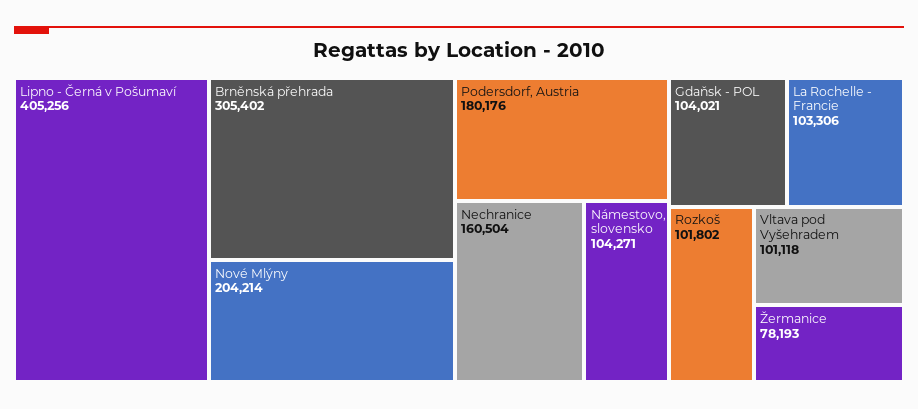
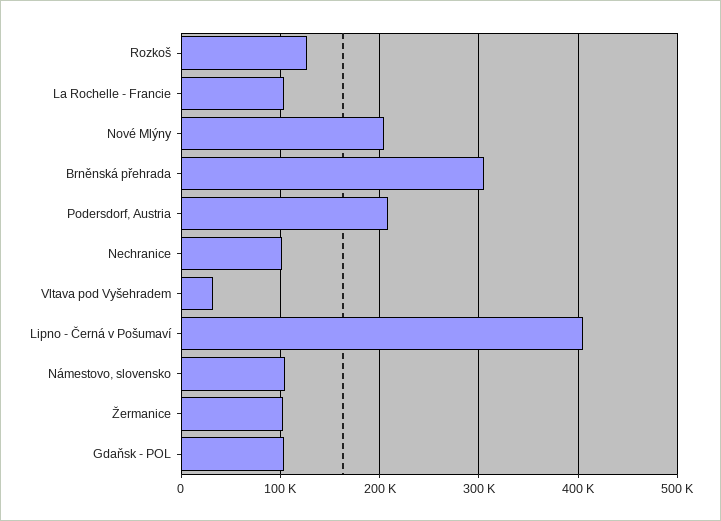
  {
    "Lipno - Černá v Pošumaví": 405256,
    "Brněnská přehrada": 305402,
    "Nové Mlýny": 204214,
-   "Podersdorf, Austria": 180176,
+   "Podersdorf, Austria": 210000,
-   "Nechranice": 160504,
+   "Nechranice": 100000,
    "Námestovo, slovensko": 104271,
    "Gdaňsk - POL": 104021,
    "La Rochelle - Francie": 103306,
-   "Rozkoš": 101802,
+   "Rozkoš": 130000,
-   "Vltava pod Vyšehradem": 101118,
+   "Vltava pod Vyšehradem": 30000,
-   "Žermanice": 78193
+   "Žermanice": 100000
  }

